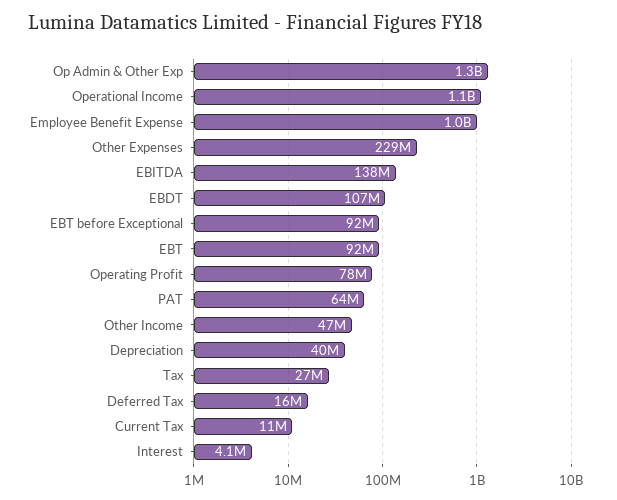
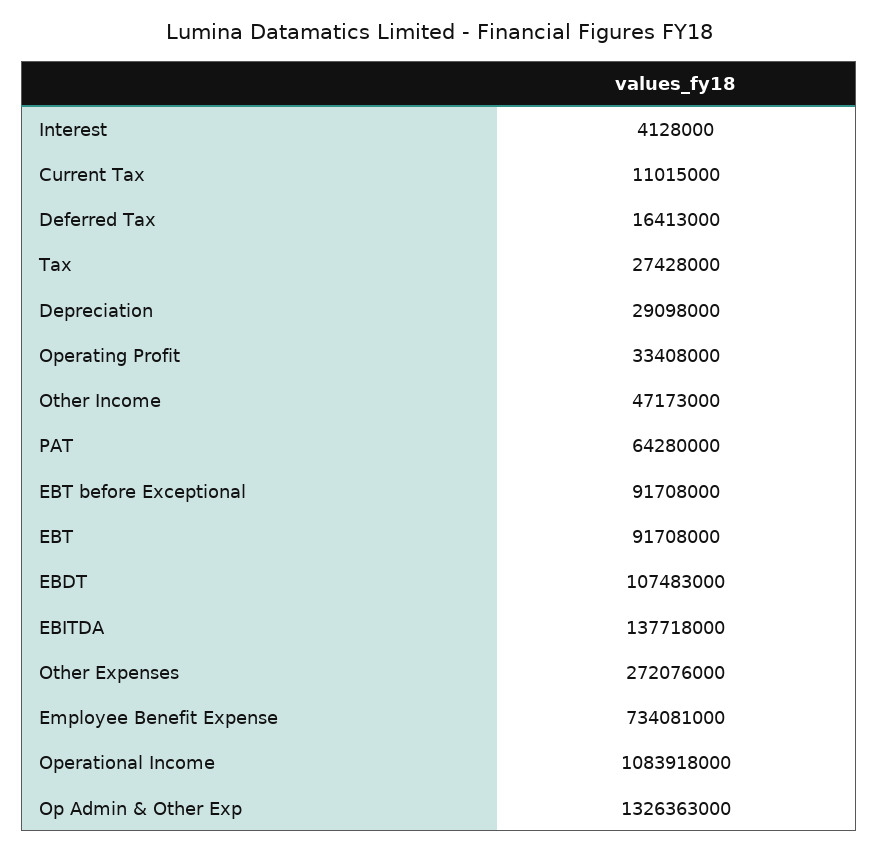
  {
    "Op Admin & Other Exp": 1326363000,
    "Operational Income": 1083918000,
-   "Employee Benefit Expense": 1000000000,
+   "Employee Benefit Expense": 734081000,
-   "Other Expenses": 229000000,
+   "Other Expenses": 272076000,
    "EBITDA": 137718000,
    "EBDT": 107483000,
    "EBT before Exceptional": 91708000,
    "EBT": 91708000,
-   "Operating Profit": 78000000,
+   "Operating Profit": 33408000,
    "PAT": 64280000,
    "Other Income": 47173000,
-   "Depreciation": 40000000,
+   "Depreciation": 29098000,
    "Tax": 27428000,
    "Deferred Tax": 16413000,
    "Current Tax": 11015000,
    "Interest": 4128000
  }

